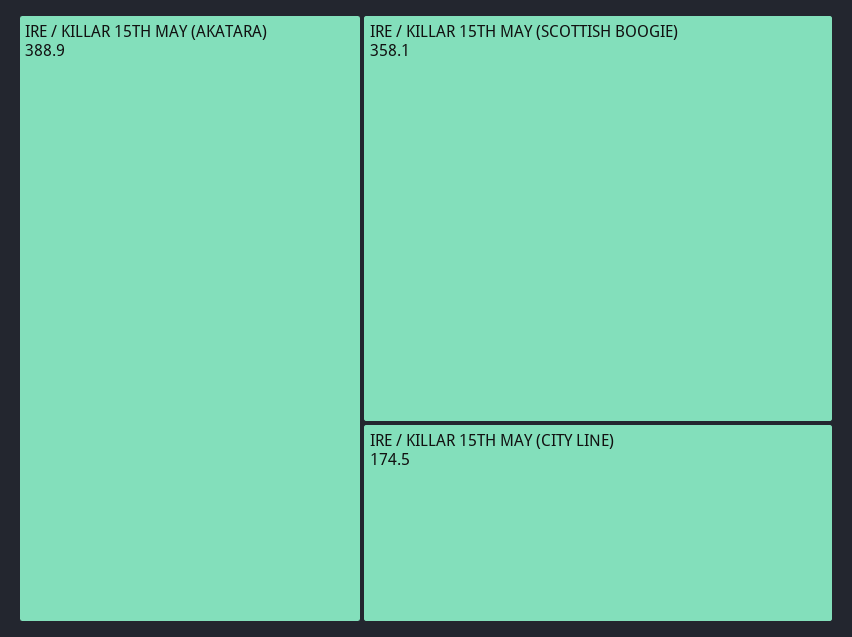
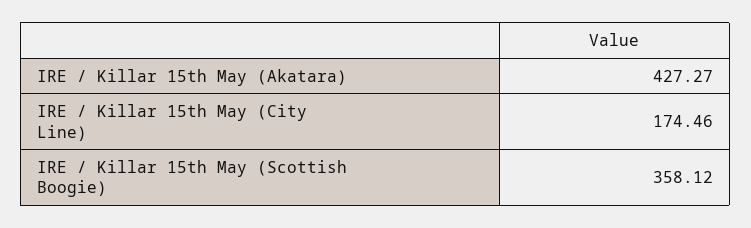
  {
-   "IRE / KILLAR 15TH MAY (AKATARA)": 388.9,
+   "IRE / KILLAR 15TH MAY (AKATARA)": 427.27,
    "IRE / KILLAR 15TH MAY (SCOTTISH BOOGIE)": 358.12,
    "IRE / KILLAR 15TH MAY (CITY LINE)": 174.46
  }

